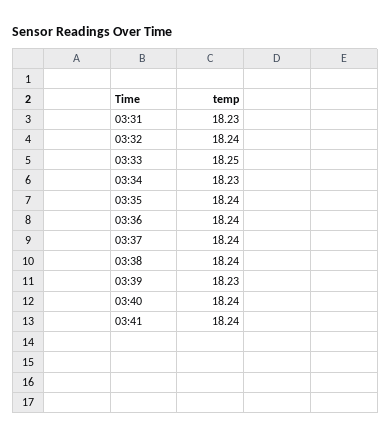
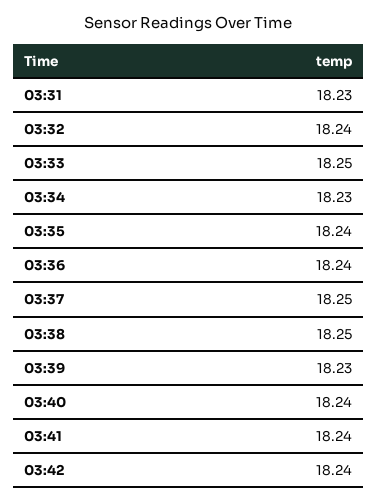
  {
    "03:31": 18.23,
    "03:32": 18.24,
    "03:33": 18.25,
    "03:34": 18.23,
    "03:35": 18.24,
    "03:36": 18.24,
-   "03:37": 18.24,
+   "03:37": 18.25,
-   "03:38": 18.24,
+   "03:38": 18.25,
    "03:39": 18.23,
    "03:40": 18.24,
-   "03:41": 18.24
+   "03:41": 18.24,
+   "03:42": 18.24
  }

